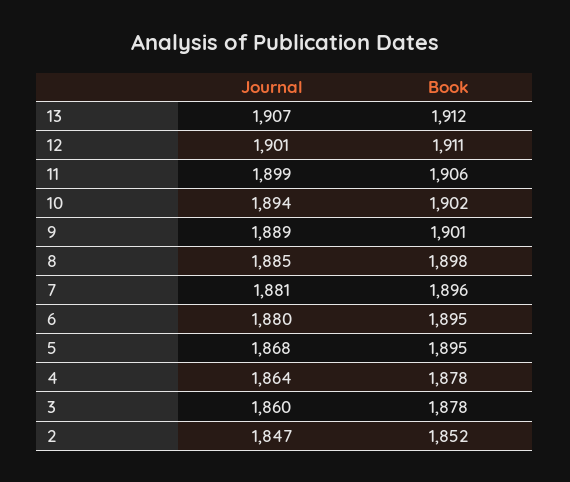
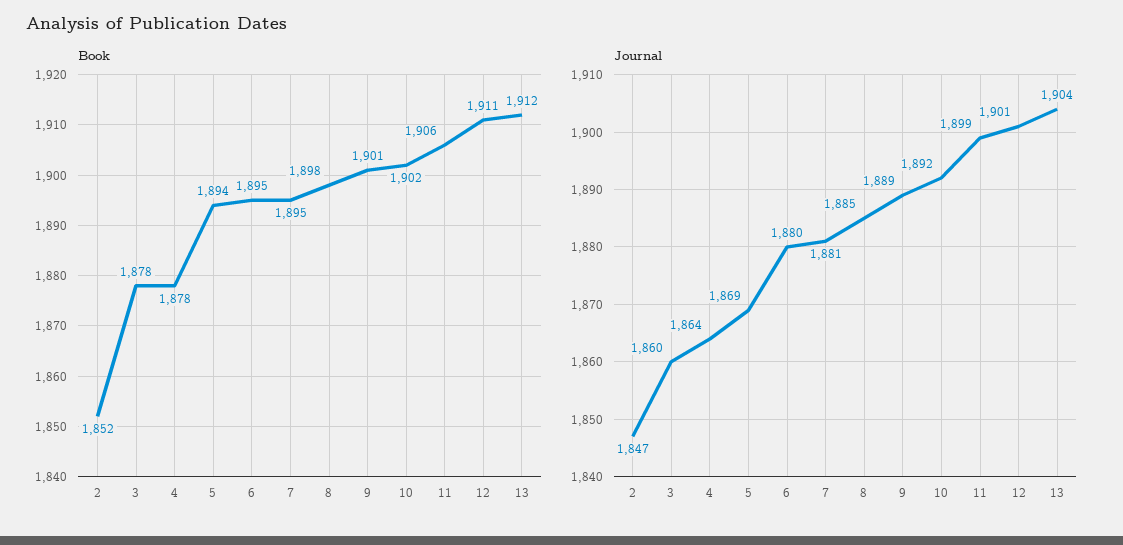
  {
    "Journal": {
-     "13": 1907,
+     "13": 1904,
      "12": 1901,
      "11": 1899,
-     "10": 1894,
+     "10": 1892,
      "9": 1889,
      "8": 1885,
      "7": 1881,
      "6": 1880,
-     "5": 1868,
+     "5": 1869,
      "4": 1864,
      "3": 1860,
      "2": 1847
    },
    "Book": {
      "13": 1912,
      "12": 1911,
      "11": 1906,
      "10": 1902,
      "9": 1901,
      "8": 1898,
-     "7": 1896,
+     "7": 1895,
      "6": 1895,
-     "5": 1895,
+     "5": 1894,
      "4": 1878,
      "3": 1878,
      "2": 1852
    }
  }

